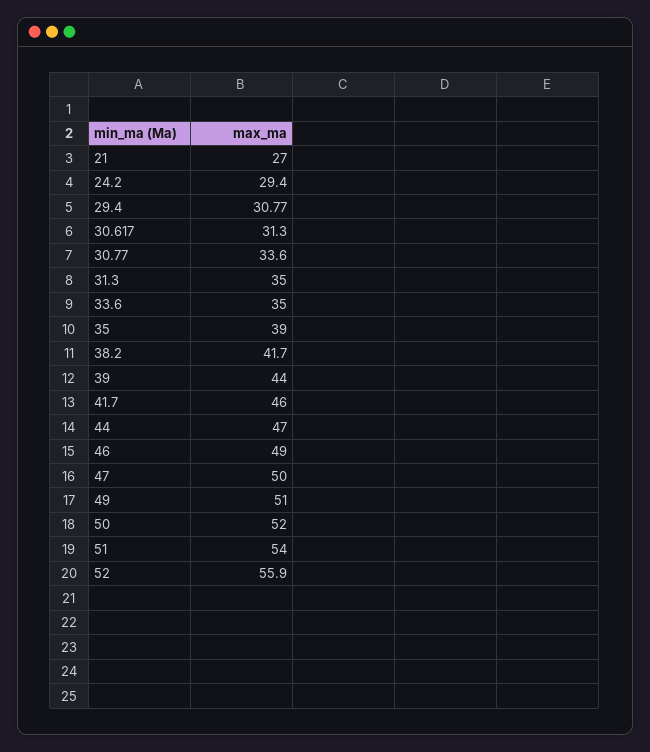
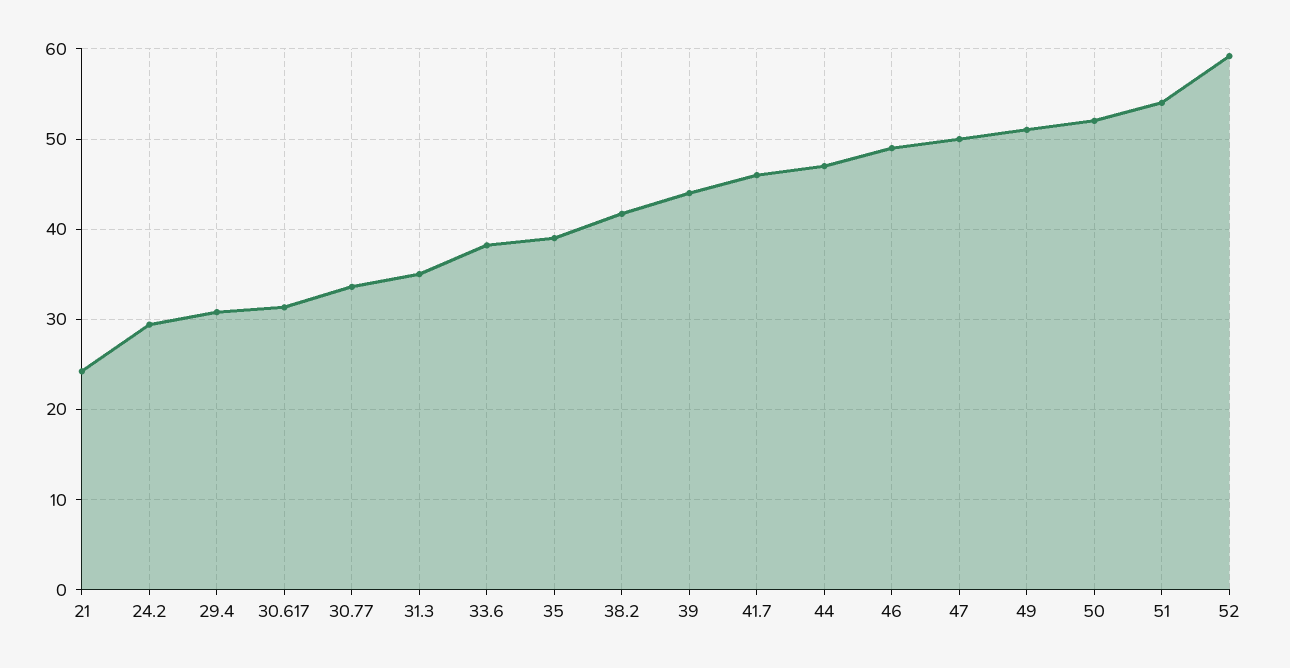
  {
-   "21": 27,
+   "21": 24,
    "24.2": 29.4,
    "29.4": 30.77,
    "30.617": 31.3,
    "30.77": 33.6,
    "31.3": 35,
-   "33.6": 35,
+   "33.6": 38,
    "35": 39,
    "38.2": 41.7,
    "39": 44,
    "41.7": 46,
    "44": 47,
    "46": 49,
    "47": 50,
    "49": 51,
    "50": 52,
    "51": 54,
-   "52": 55.9
+   "52": 59
  }

